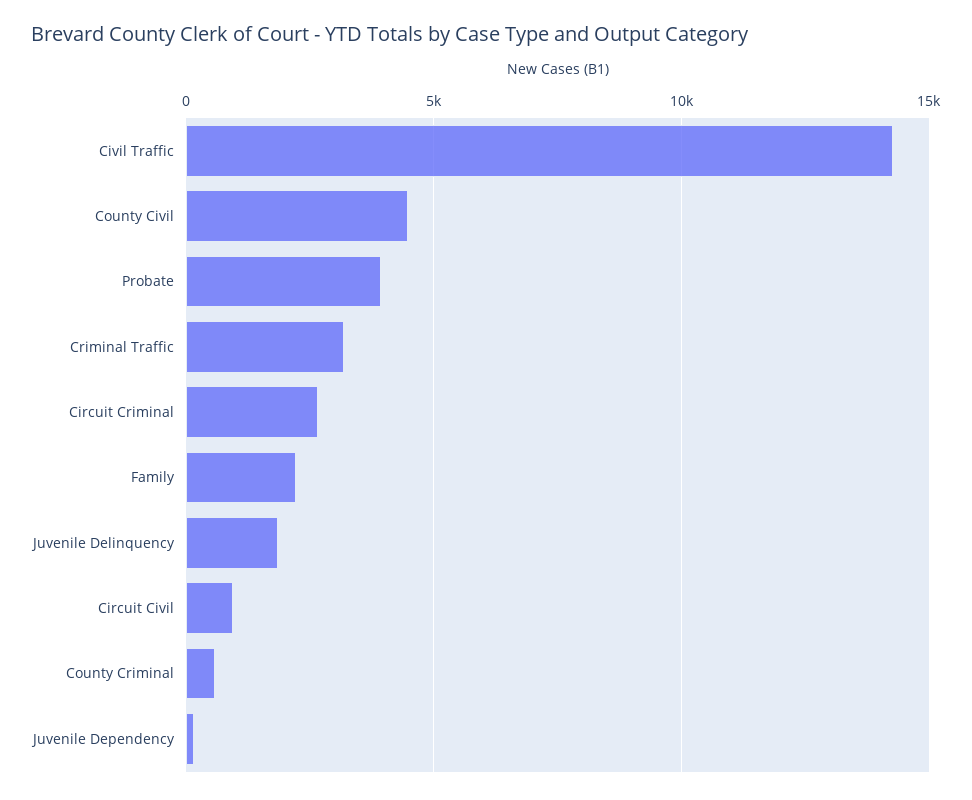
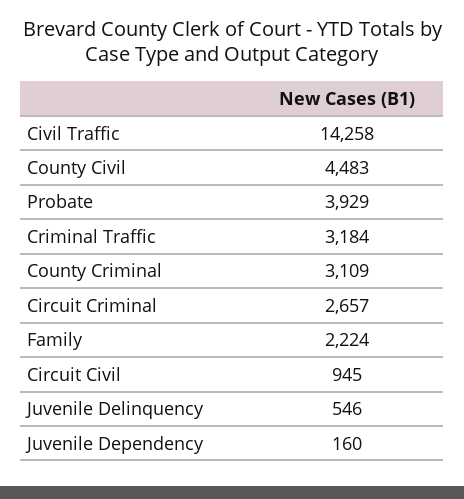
  {
    "Civil Traffic": 14258,
    "County Civil": 4483,
    "Probate": 3929,
    "Criminal Traffic": 3184,
    "Circuit Criminal": 2657,
    "Family": 2224,
-   "Juvenile Delinquency": 2000,
+   "Juvenile Delinquency": 546,
    "Circuit Civil": 945,
-   "County Criminal": 500,
+   "County Criminal": 3109,
    "Juvenile Dependency": 160
  }

